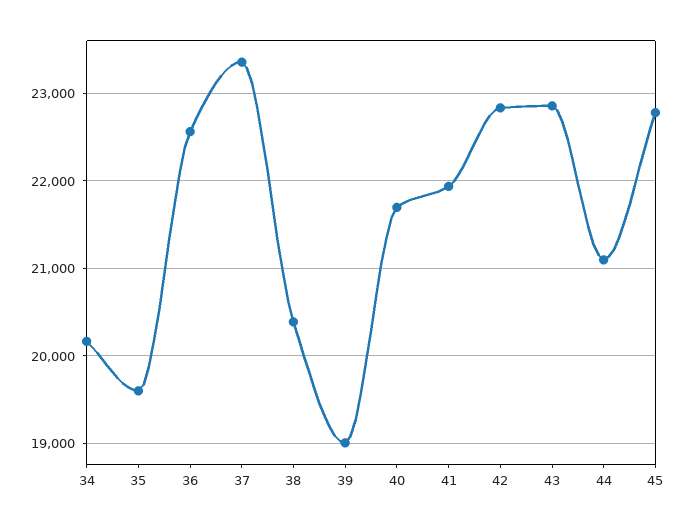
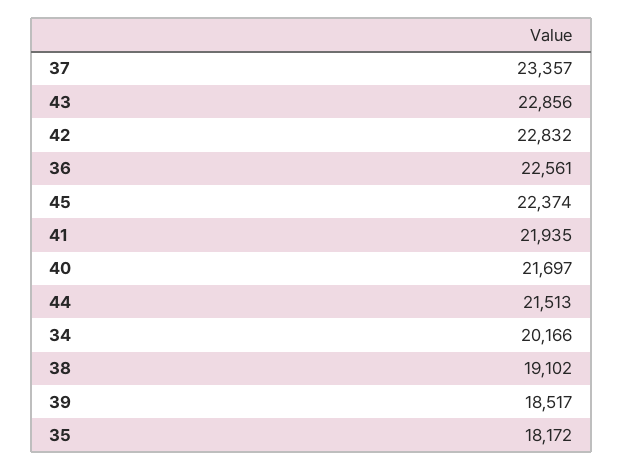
  {
    "34": 20166,
-   "35": 19600,
+   "35": 18172,
    "36": 22561,
    "37": 23357,
-   "38": 20400,
+   "38": 19102,
-   "39": 19000,
+   "39": 18517,
    "40": 21697,
    "41": 21935,
    "42": 22832,
    "43": 22856,
-   "44": 21100,
+   "44": 21513,
-   "45": 22800
+   "45": 22374
  }

